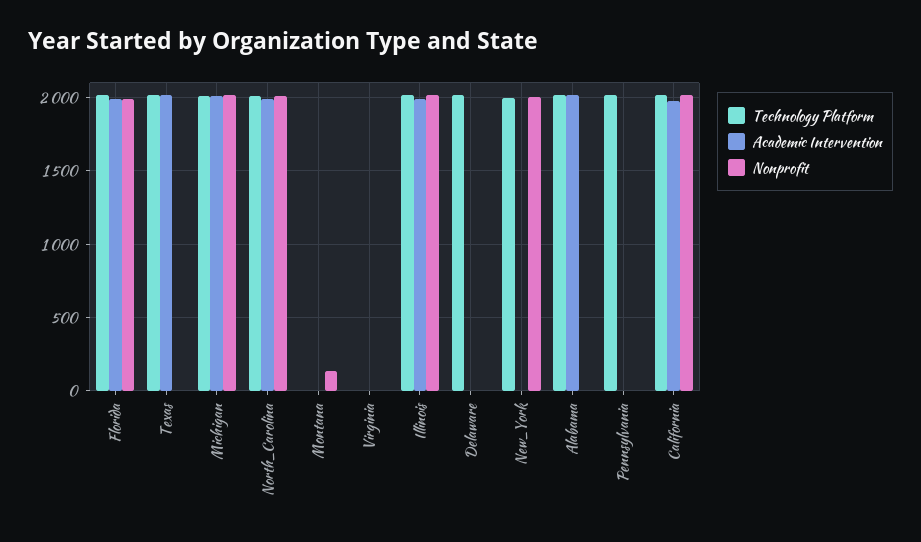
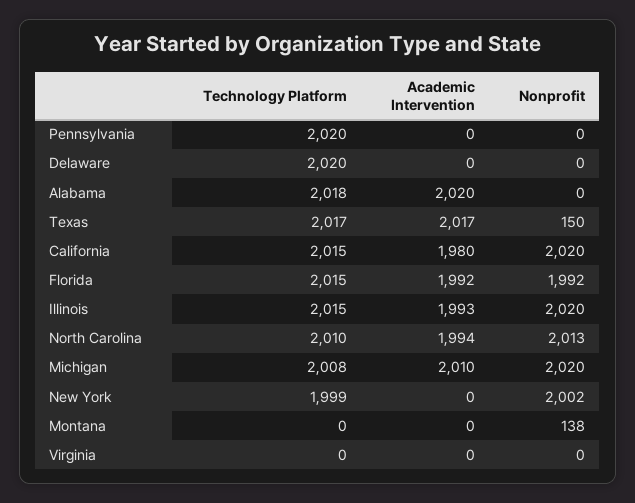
  {
    "Technology Platform": {
      "Florida": 2015,
      "Texas": 2017,
      "Michigan": 2008,
      "North_Carolina": 2010,
      "Montana": 0,
      "Virginia": 0,
      "Illinois": 2015,
      "Delaware": 2020,
      "New_York": 1999,
      "Alabama": 2018,
      "Pennsylvania": 2020,
      "California": 2015
    },
    "Academic Intervention": {
      "Florida": 1992,
      "Texas": 2017,
      "Michigan": 2010,
      "North_Carolina": 1994,
      "Montana": 0,
      "Virginia": 0,
      "Illinois": 1993,
      "Delaware": 0,
      "New_York": 0,
      "Alabama": 2020,
      "Pennsylvania": 0,
      "California": 1980
    },
    "Nonprofit": {
      "Florida": 1992,
-     "Texas": 0,
+     "Texas": 150,
      "Michigan": 2020,
      "North_Carolina": 2013,
      "Montana": 138,
      "Virginia": 0,
      "Illinois": 2020,
      "Delaware": 0,
      "New_York": 2002,
      "Alabama": 0,
      "Pennsylvania": 0,
      "California": 2020
    }
  }

